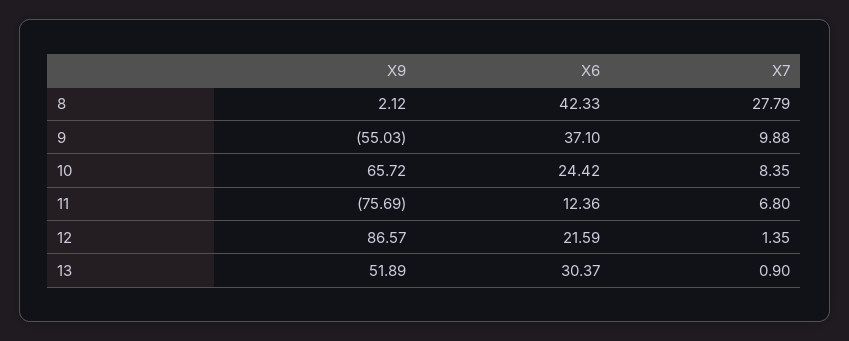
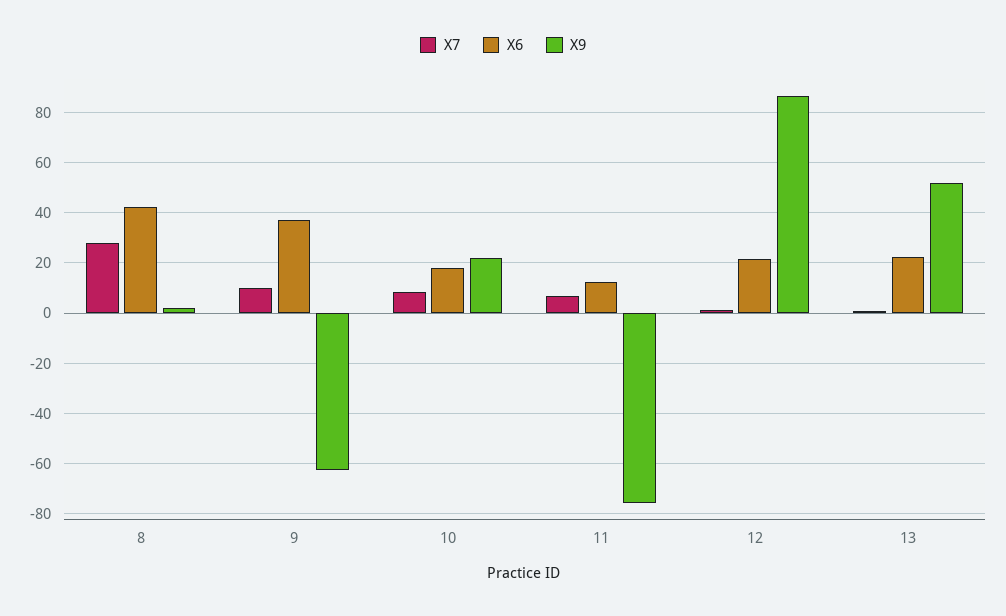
  {
    "X9": {
      "8": 2.12,
-     "9": -55.03,
+     "9": -62.5,
-     "10": 65.72,
+     "10": 22.5,
      "11": -75.69,
      "12": 86.57,
      "13": 51.89
    },
    "X6": {
      "8": 42.33,
      "9": 37.1,
-     "10": 24.42,
+     "10": 17.5,
      "11": 12.36,
      "12": 21.59,
-     "13": 30.37
+     "13": 22.5
    },
    "X7": {
      "8": 27.79,
      "9": 9.88,
      "10": 8.35,
      "11": 6.8,
      "12": 1.35,
      "13": 0.9
    }
  }

